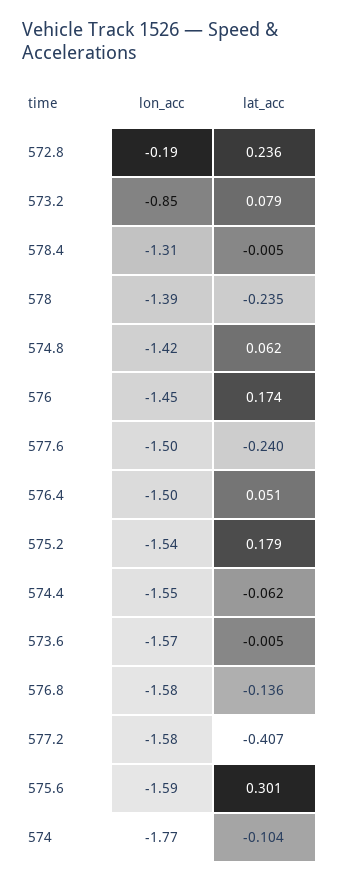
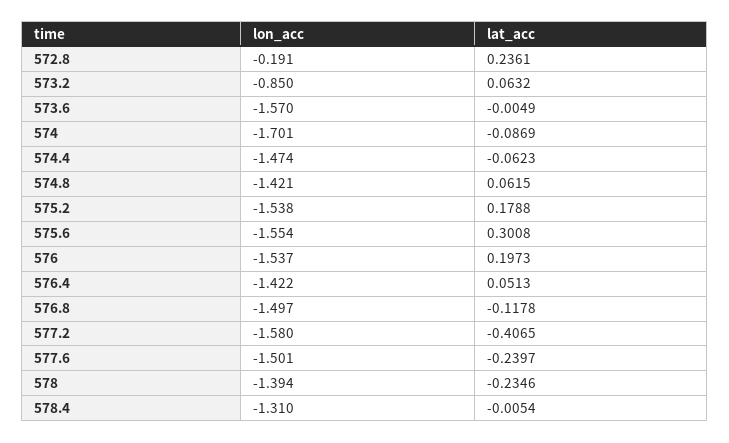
  {
    "lon_acc": {
      "572.8": -0.191,
      "573.2": -0.85,
      "578.4": -1.31,
      "578": -1.394,
      "574.8": -1.421,
-     "576": -1.45,
+     "576": -1.537,
      "577.6": -1.501,
-     "576.4": -1.5,
+     "576.4": -1.422,
      "575.2": -1.538,
-     "574.4": -1.55,
+     "574.4": -1.474,
      "573.6": -1.57,
-     "576.8": -1.58,
+     "576.8": -1.497,
      "577.2": -1.58,
-     "575.6": -1.59,
+     "575.6": -1.554,
-     "574": -1.77
+     "574": -1.701
    },
    "lat_acc": {
      "572.8": 0.2361,
-     "573.2": 0.079,
+     "573.2": 0.0632,
      "578.4": -0.0054,
      "578": -0.2346,
      "574.8": 0.0615,
-     "576": 0.174,
+     "576": 0.1973,
      "577.6": -0.2397,
      "576.4": 0.0513,
      "575.2": 0.1788,
      "574.4": -0.0623,
      "573.6": -0.0049,
-     "576.8": -0.136,
+     "576.8": -0.1178,
      "577.2": -0.4065,
      "575.6": 0.3008,
-     "574": -0.104
+     "574": -0.0869
    }
  }

